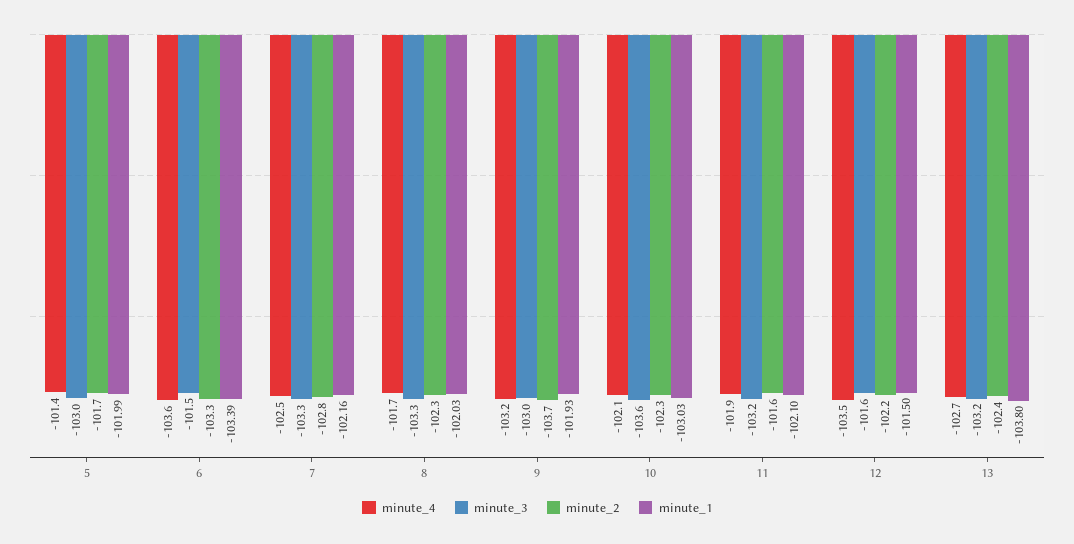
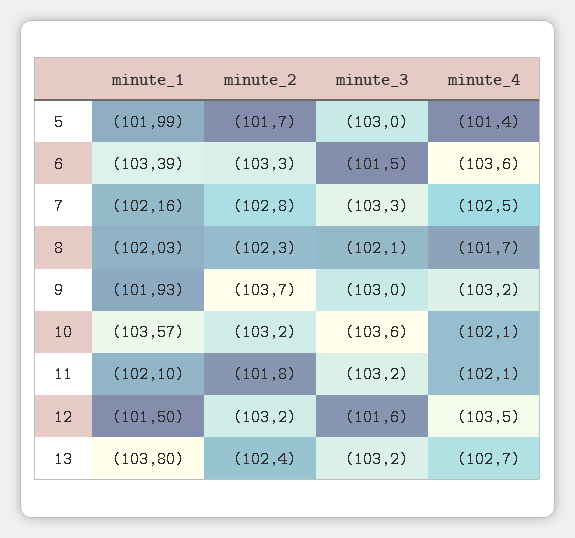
  {
    "minute_4": {
      "5": -101.4,
      "6": -103.6,
      "7": -102.5,
      "8": -101.7,
      "9": -103.2,
      "10": -102.1,
-     "11": -101.9,
+     "11": -102.1,
      "12": -103.5,
      "13": -102.7
    },
    "minute_3": {
      "5": -103,
      "6": -101.5,
      "7": -103.3,
-     "8": -103.3,
+     "8": -102.1,
      "9": -103,
      "10": -103.6,
      "11": -103.2,
      "12": -101.6,
      "13": -103.2
    },
    "minute_2": {
      "5": -101.7,
      "6": -103.3,
      "7": -102.8,
      "8": -102.3,
      "9": -103.7,
-     "10": -102.3,
+     "10": -103.2,
-     "11": -101.6,
+     "11": -101.8,
-     "12": -102.2,
+     "12": -103.2,
      "13": -102.4
    },
    "minute_1": {
      "5": -101.99,
      "6": -103.39,
      "7": -102.16,
      "8": -102.03,
      "9": -101.93,
-     "10": -103.03,
+     "10": -103.57,
      "11": -102.1,
      "12": -101.5,
      "13": -103.8
    }
  }

